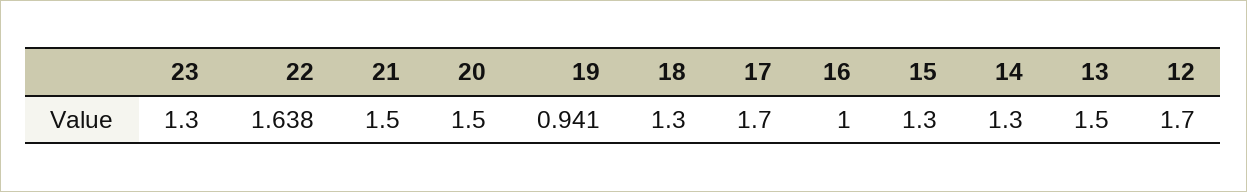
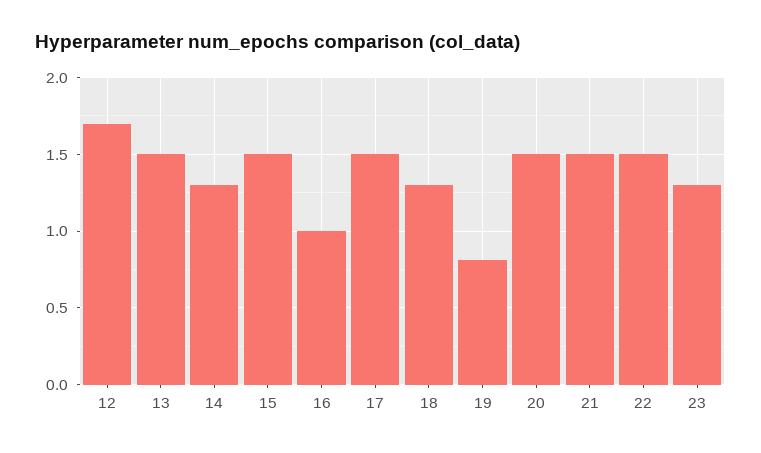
  {
    "23": 1.3,
-   "22": 1.638,
+   "22": 1.5,
    "21": 1.5,
    "20": 1.5,
-   "19": 0.941,
+   "19": 0.8,
    "18": 1.3,
-   "17": 1.7,
+   "17": 1.5,
    "16": 1,
-   "15": 1.3,
+   "15": 1.5,
    "14": 1.3,
    "13": 1.5,
    "12": 1.7
  }

